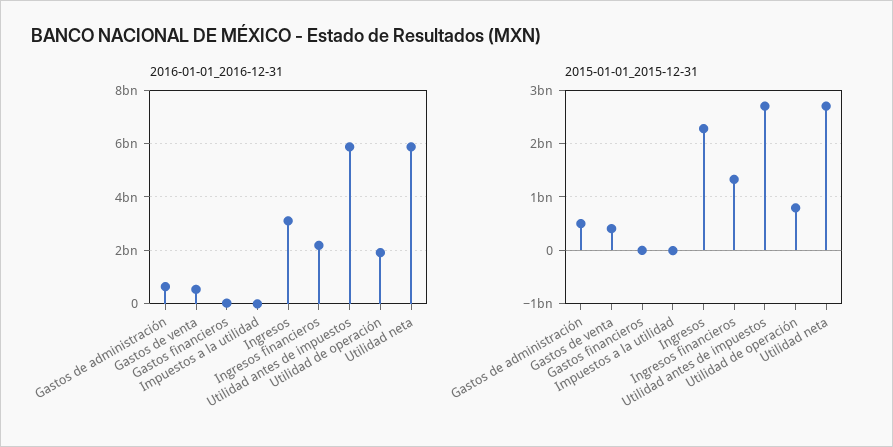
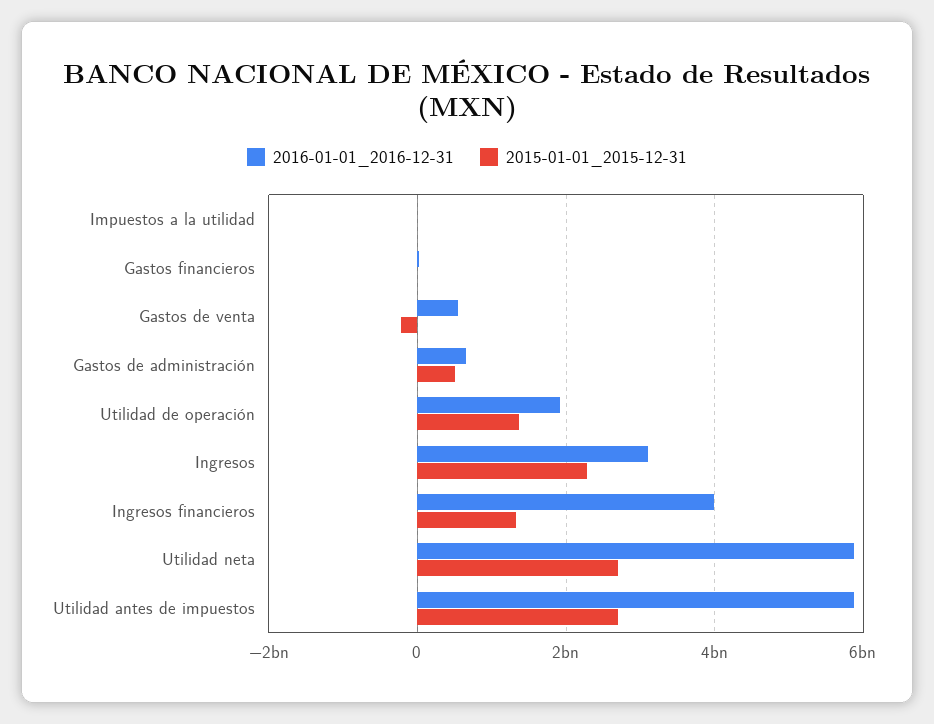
  {
    "2016-01-01_2016-12-31": {
      "Gastos de administración": 600000000,
      "Gastos de venta": 600000000,
      "Gastos financieros": 0,
      "Impuestos a la utilidad": 0,
      "Ingresos": 3200000000,
-     "Ingresos financieros": 2250000000,
+     "Ingresos financieros": 4000000000,
      "Utilidad antes de impuestos": 5800000000,
      "Utilidad de operación": 2000000000,
      "Utilidad neta": 5800000000
    },
    "2015-01-01_2015-12-31": {
      "Gastos de administración": 600000000,
-     "Gastos de venta": 400000000,
+     "Gastos de venta": -200000000,
      "Gastos financieros": 0,
      "Impuestos a la utilidad": 0,
      "Ingresos": 2200000000,
      "Ingresos financieros": 1400000000,
      "Utilidad antes de impuestos": 2600000000,
-     "Utilidad de operación": 800000000,
+     "Utilidad de operación": 1400000000,
      "Utilidad neta": 2600000000
    }
  }

